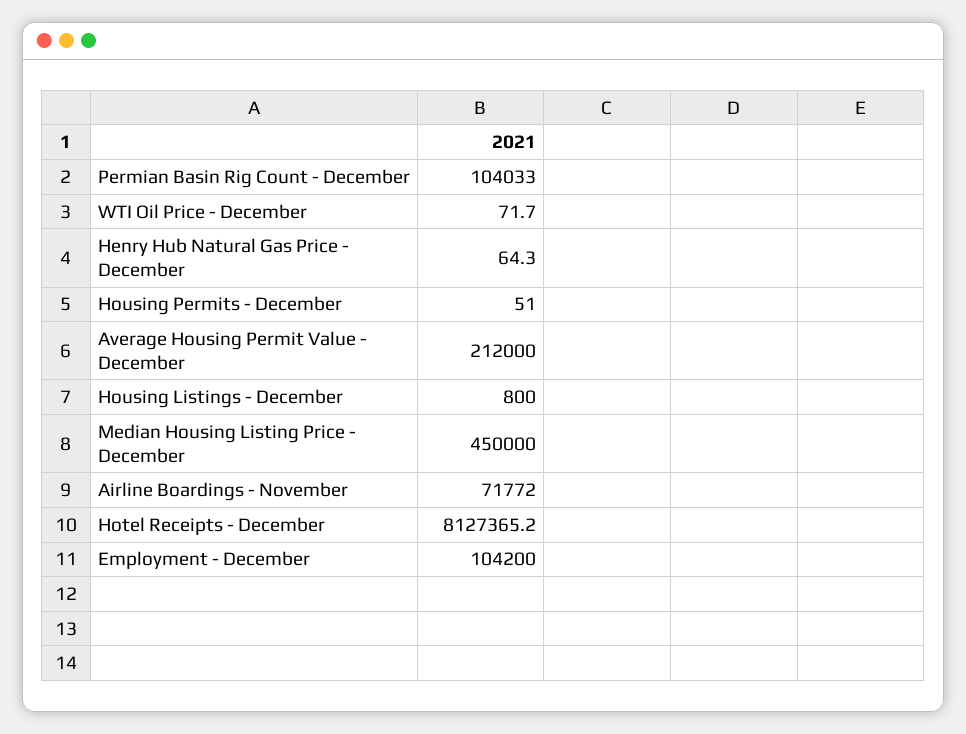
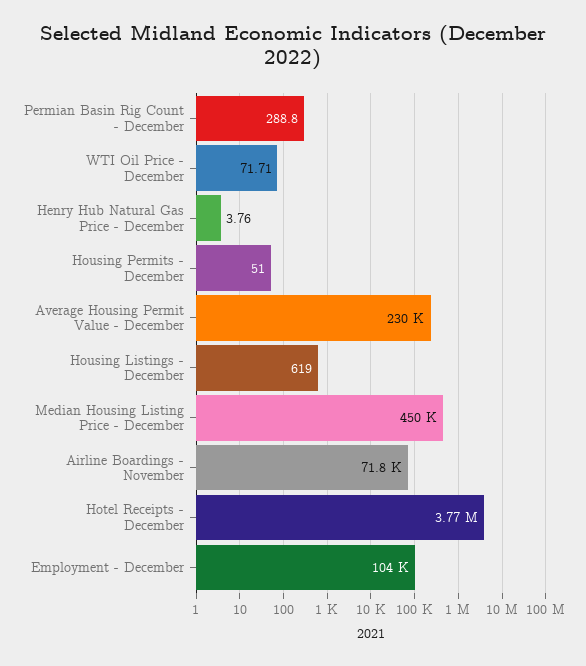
  {
-   "Permian Basin Rig Count - December": 104033,
+   "Permian Basin Rig Count - December": 288.8,
    "WTI Oil Price - December": 71.71,
-   "Henry Hub Natural Gas Price - December": 64.3,
+   "Henry Hub Natural Gas Price - December": 3.76,
    "Housing Permits - December": 51,
-   "Average Housing Permit Value - December": 212000,
+   "Average Housing Permit Value - December": 230000,
-   "Housing Listings - December": 800,
+   "Housing Listings - December": 619,
    "Median Housing Listing Price - December": 450000,
    "Airline Boardings - November": 71772,
-   "Hotel Receipts - December": 8127365.2,
+   "Hotel Receipts - December": 3770000,
    "Employment - December": 104200
  }

